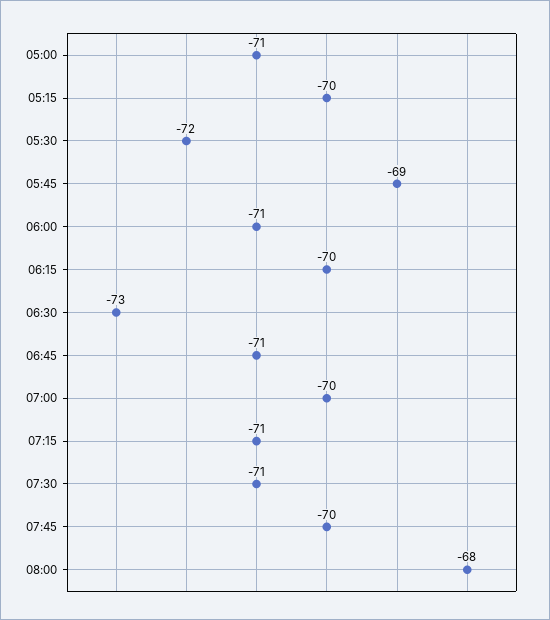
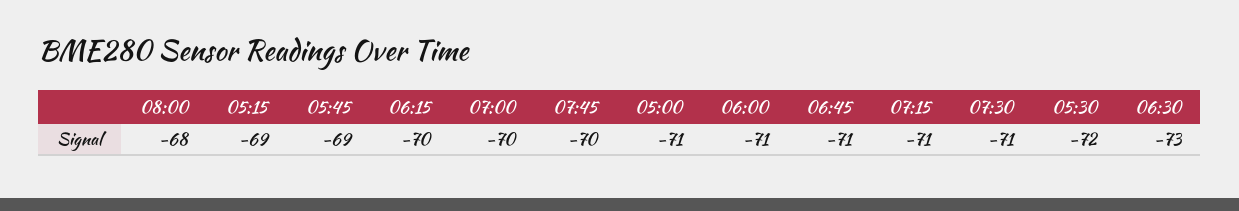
  {
    "05:00": -71,
-   "05:15": -70,
+   "05:15": -69,
    "05:30": -72,
    "05:45": -69,
    "06:00": -71,
    "06:15": -70,
    "06:30": -73,
    "06:45": -71,
    "07:00": -70,
    "07:15": -71,
    "07:30": -71,
    "07:45": -70,
    "08:00": -68
  }

